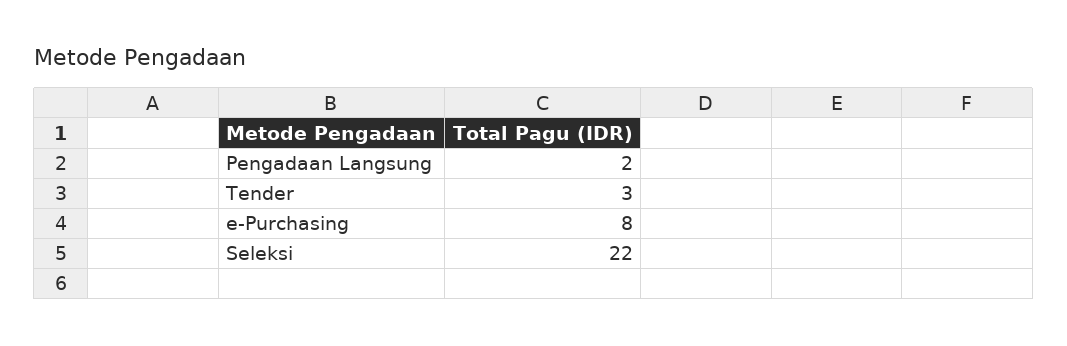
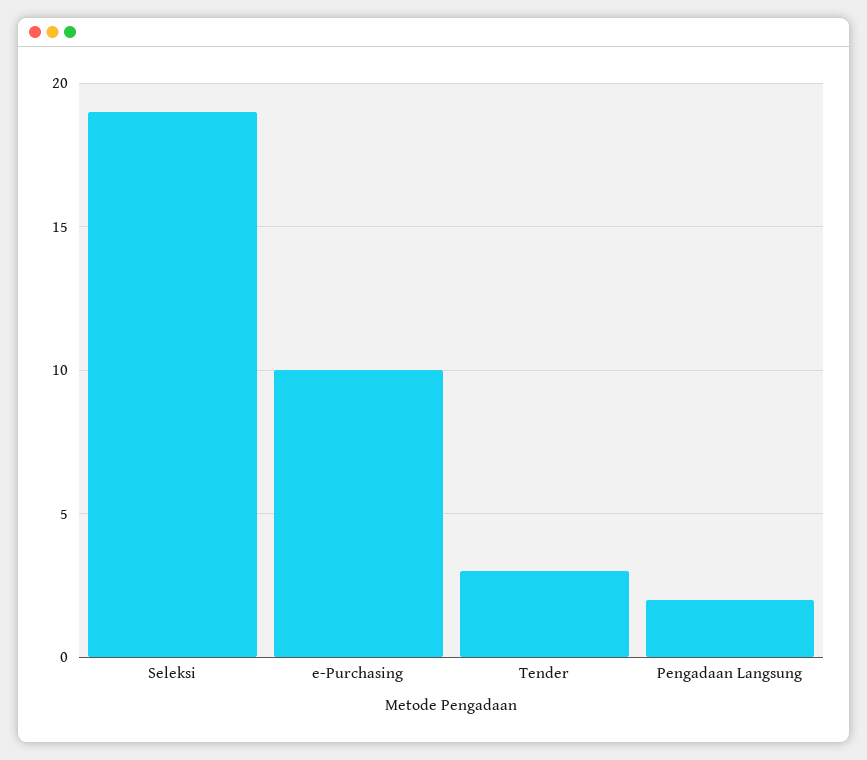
  {
    "Pengadaan Langsung": 2,
    "Tender": 3,
-   "e-Purchasing": 8,
+   "e-Purchasing": 10,
-   "Seleksi": 22
+   "Seleksi": 19
  }

